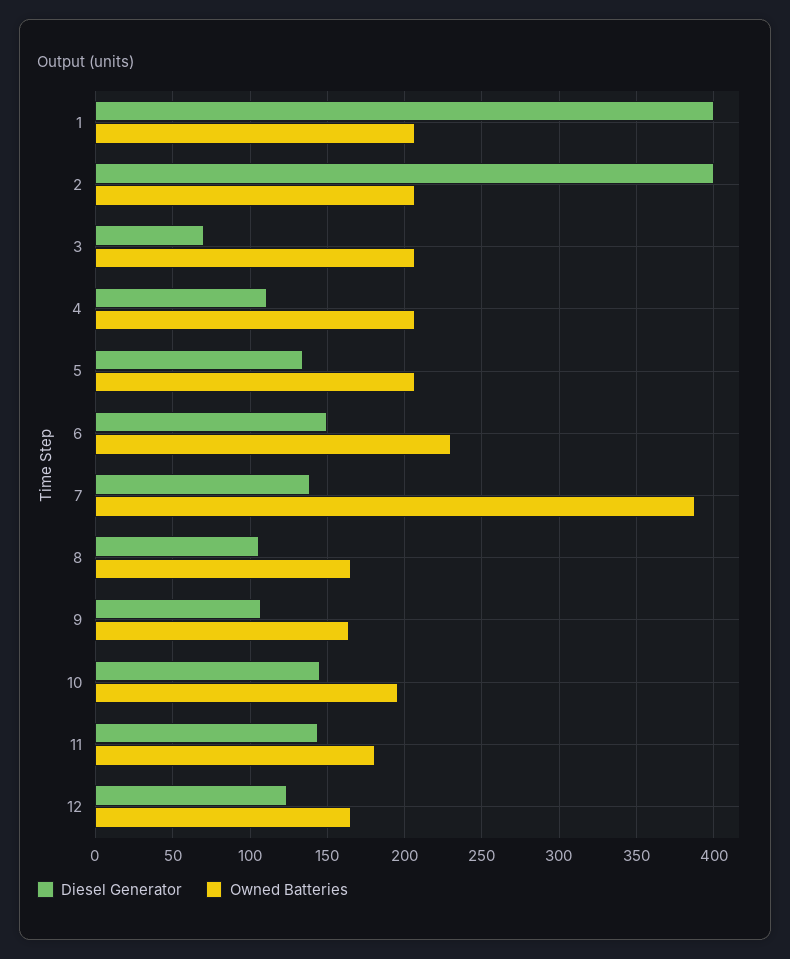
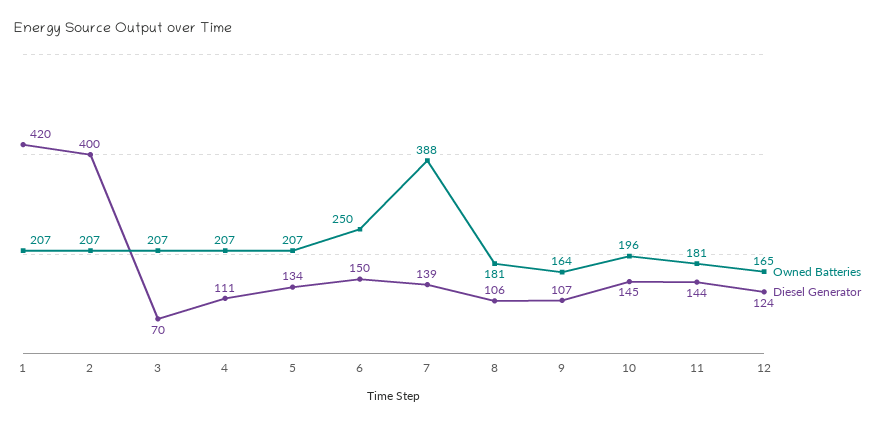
  {
    "Diesel Generator": {
-     "1": 400,
+     "1": 420,
      "2": 400,
      "3": 70,
      "4": 111,
      "5": 134,
      "6": 150,
      "7": 139,
      "8": 106,
      "9": 107,
      "10": 145,
      "11": 144,
      "12": 124
    },
    "Owned Batteries": {
      "1": 207,
      "2": 207,
      "3": 207,
      "4": 207,
      "5": 207,
-     "6": 230,
+     "6": 250,
      "7": 388,
-     "8": 165,
+     "8": 181,
      "9": 164,
      "10": 196,
      "11": 181,
      "12": 165
    }
  }

